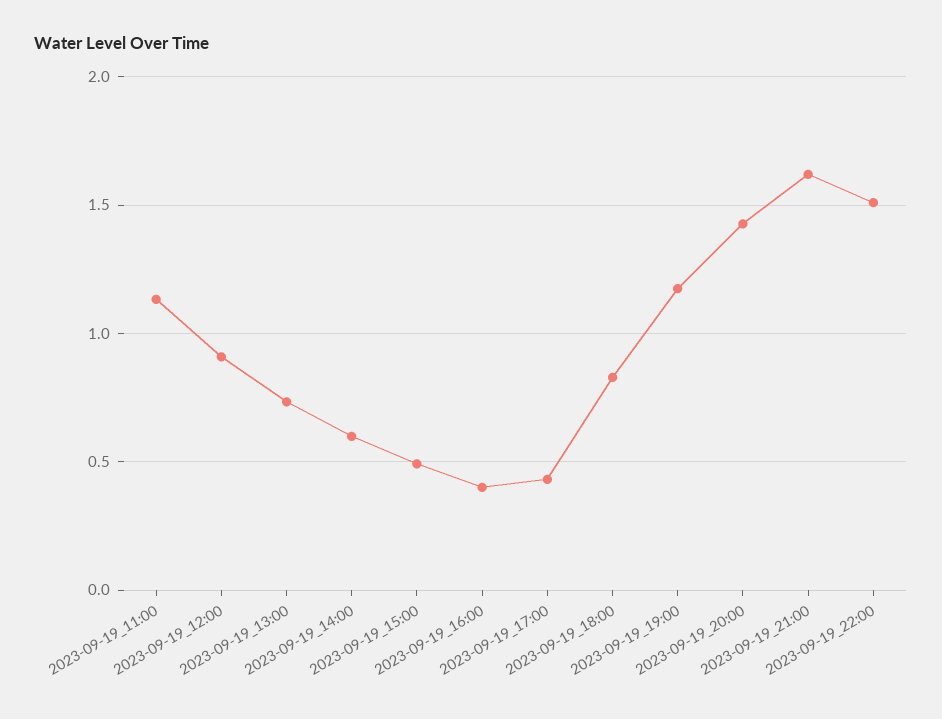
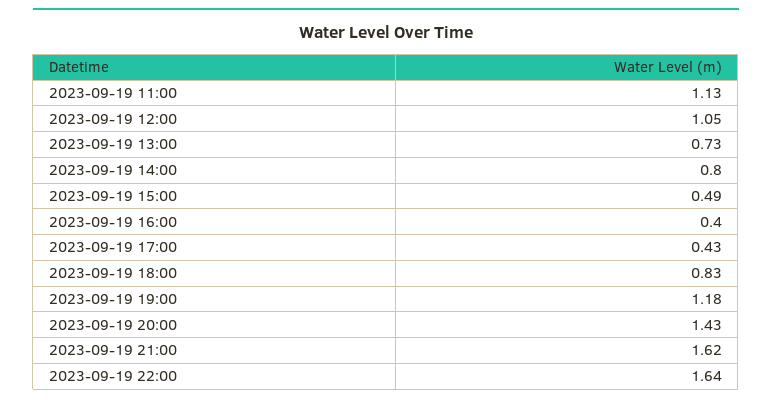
  {
    "2023-09-19_11:00": 1.13,
-   "2023-09-19_12:00": 0.9,
+   "2023-09-19_12:00": 1.05,
    "2023-09-19_13:00": 0.73,
-   "2023-09-19_14:00": 0.6,
+   "2023-09-19_14:00": 0.8,
    "2023-09-19_15:00": 0.49,
    "2023-09-19_16:00": 0.4,
    "2023-09-19_17:00": 0.43,
    "2023-09-19_18:00": 0.83,
    "2023-09-19_19:00": 1.18,
    "2023-09-19_20:00": 1.43,
    "2023-09-19_21:00": 1.62,
-   "2023-09-19_22:00": 1.5
+   "2023-09-19_22:00": 1.64
  }

